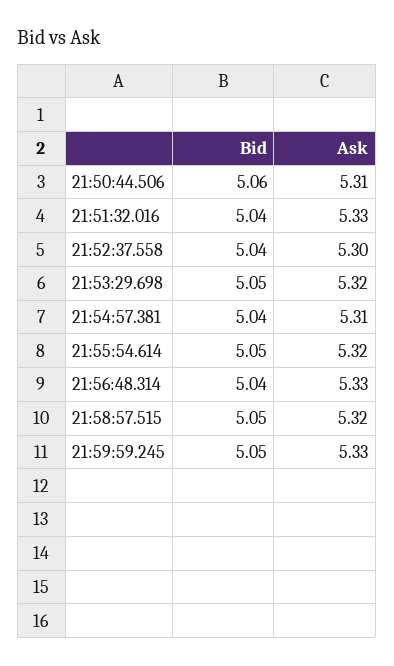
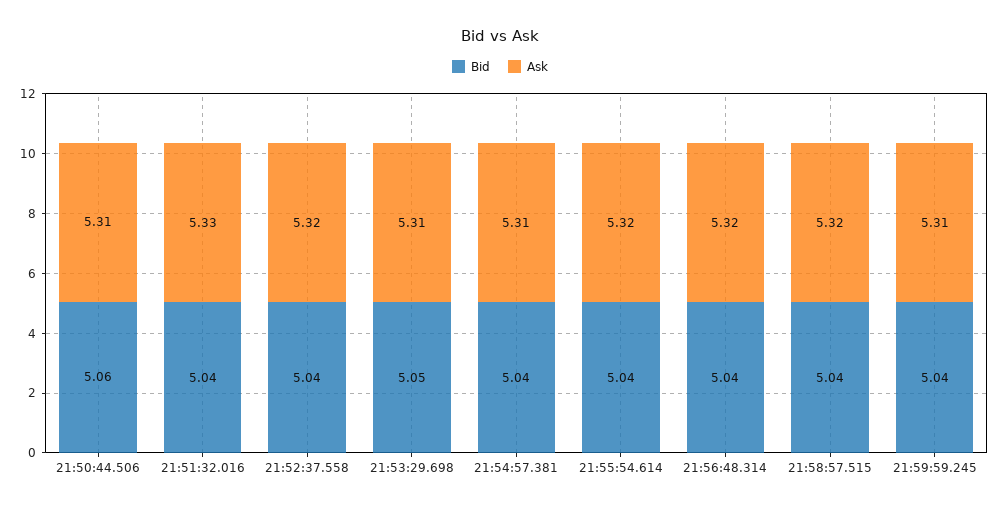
  {
    "Bid": {
      "21:50:44.506": 5.06,
      "21:51:32.016": 5.04,
      "21:52:37.558": 5.04,
      "21:53:29.698": 5.05,
      "21:54:57.381": 5.04,
-     "21:55:54.614": 5.05,
+     "21:55:54.614": 5.04,
      "21:56:48.314": 5.04,
-     "21:58:57.515": 5.05,
+     "21:58:57.515": 5.04,
-     "21:59:59.245": 5.05
+     "21:59:59.245": 5.04
    },
    "Ask": {
      "21:50:44.506": 5.31,
      "21:51:32.016": 5.33,
-     "21:52:37.558": 5.3,
+     "21:52:37.558": 5.32,
-     "21:53:29.698": 5.32,
+     "21:53:29.698": 5.31,
      "21:54:57.381": 5.31,
      "21:55:54.614": 5.32,
-     "21:56:48.314": 5.33,
+     "21:56:48.314": 5.32,
      "21:58:57.515": 5.32,
-     "21:59:59.245": 5.33
+     "21:59:59.245": 5.31
    }
  }

